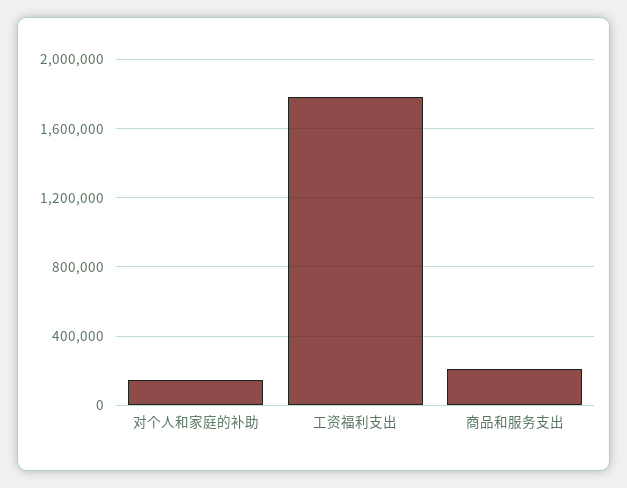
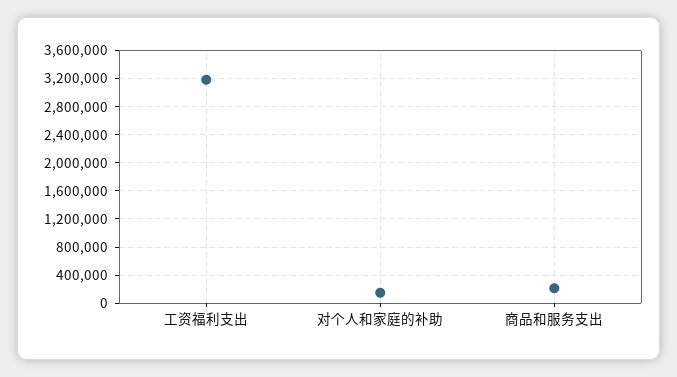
  {
    "对个人和家庭的补助": 150000,
-   "工资福利支出": 1800000,
+   "工资福利支出": 3200000,
    "商品和服务支出": 200000
  }

